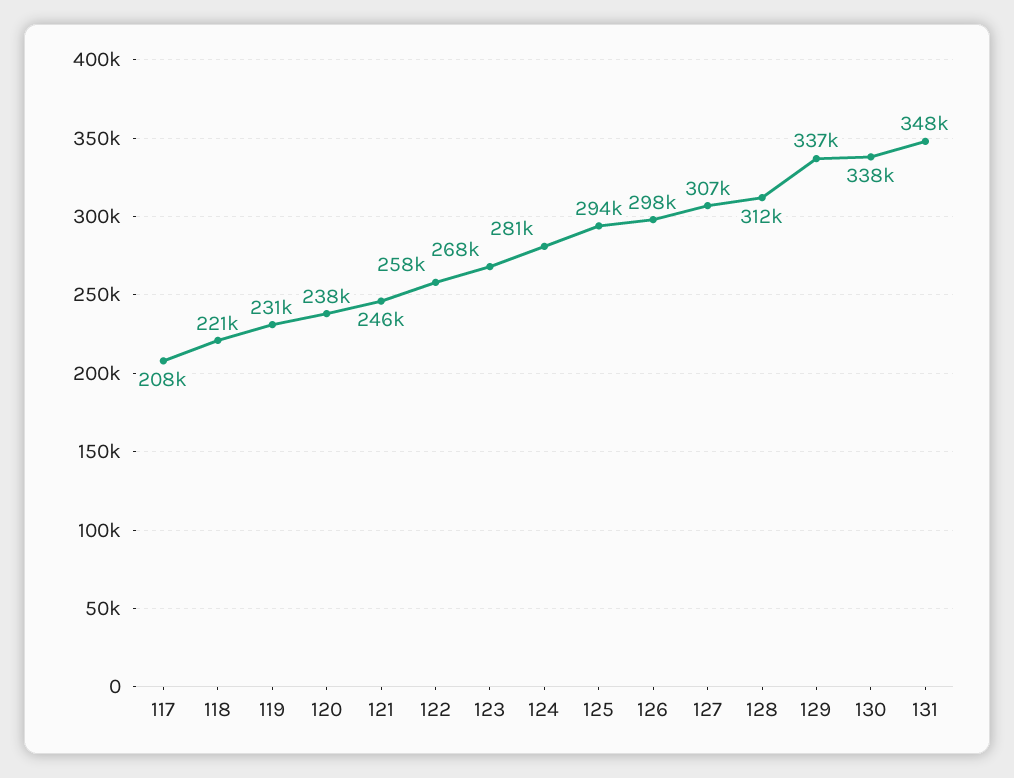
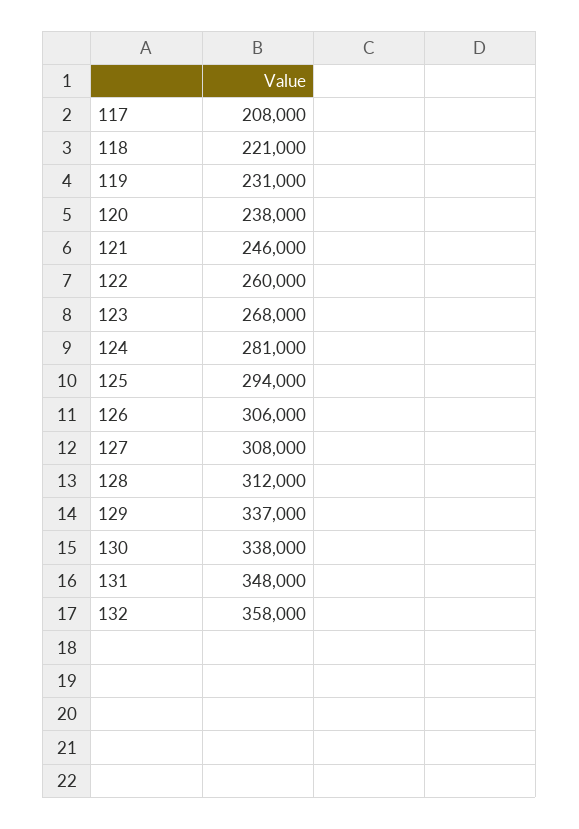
  {
    "117": 208000,
    "118": 221000,
    "119": 231000,
    "120": 238000,
    "121": 246000,
-   "122": 258000,
+   "122": 260000,
    "123": 268000,
    "124": 281000,
    "125": 294000,
-   "126": 298000,
+   "126": 306000,
-   "127": 307000,
+   "127": 308000,
    "128": 312000,
    "129": 337000,
    "130": 338000,
-   "131": 348000
+   "131": 348000,
+   "132": 358000
  }

